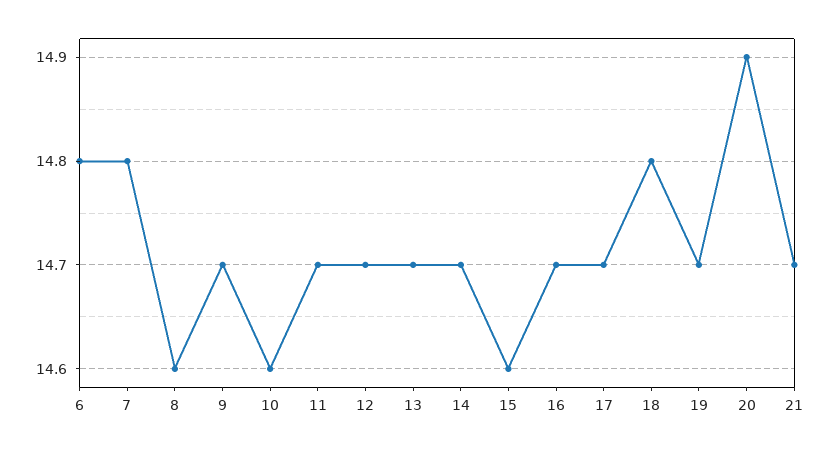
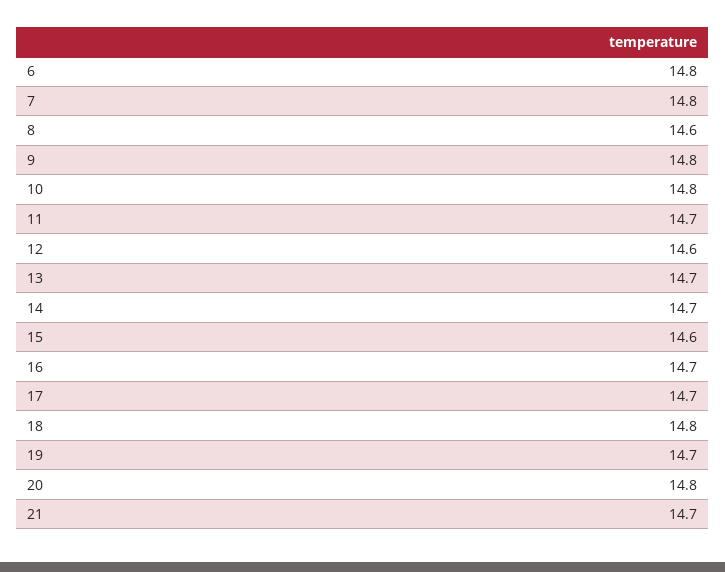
  {
    "6": 14.8,
    "7": 14.8,
    "8": 14.6,
-   "9": 14.7,
+   "9": 14.8,
-   "10": 14.6,
+   "10": 14.8,
    "11": 14.7,
-   "12": 14.7,
+   "12": 14.6,
    "13": 14.7,
    "14": 14.7,
    "15": 14.6,
    "16": 14.7,
    "17": 14.7,
    "18": 14.8,
    "19": 14.7,
-   "20": 14.9,
+   "20": 14.8,
    "21": 14.7
  }

